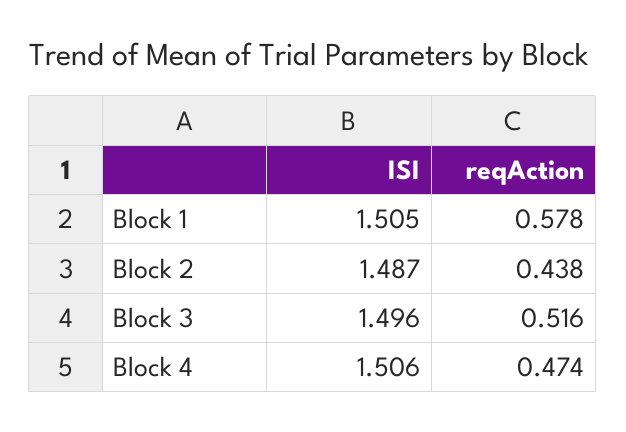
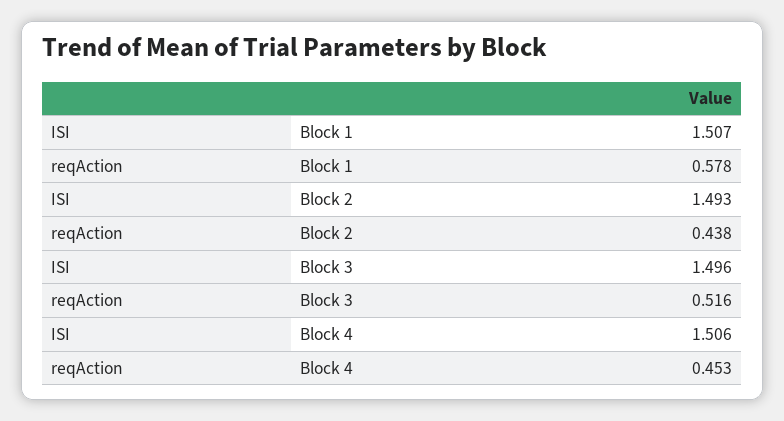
  {
    "ISI": {
-     "Block 1": 1.505,
+     "Block 1": 1.507,
-     "Block 2": 1.487,
+     "Block 2": 1.493,
      "Block 3": 1.496,
      "Block 4": 1.506
    },
    "reqAction": {
      "Block 1": 0.578,
      "Block 2": 0.438,
      "Block 3": 0.516,
-     "Block 4": 0.474
+     "Block 4": 0.453
    }
  }

